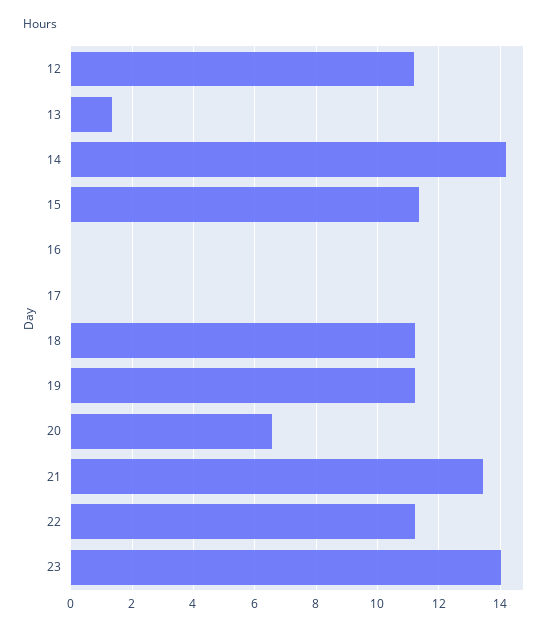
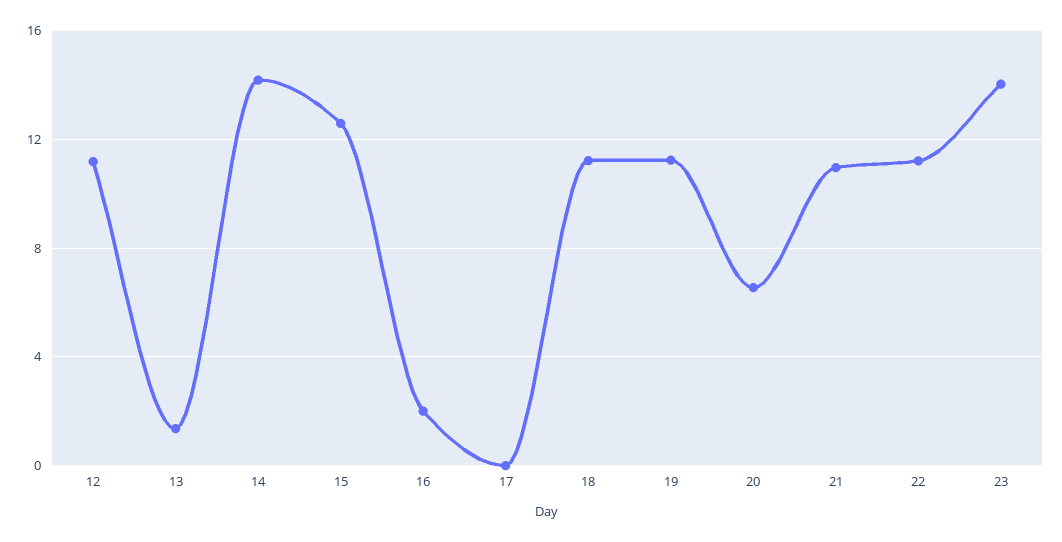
  {
    "12": 11.2,
    "13": 1.4,
    "14": 14.2,
-   "15": 11.4,
+   "15": 12.5,
-   "16": 0,
+   "16": 2,
    "17": 0,
    "18": 11.2,
    "19": 11.2,
    "20": 6.6,
-   "21": 13.4,
+   "21": 11,
    "22": 11.2,
    "23": 14
  }

